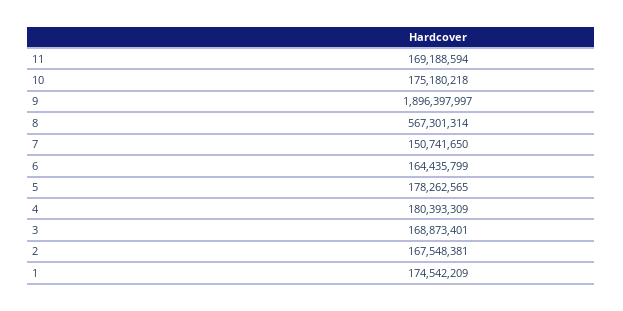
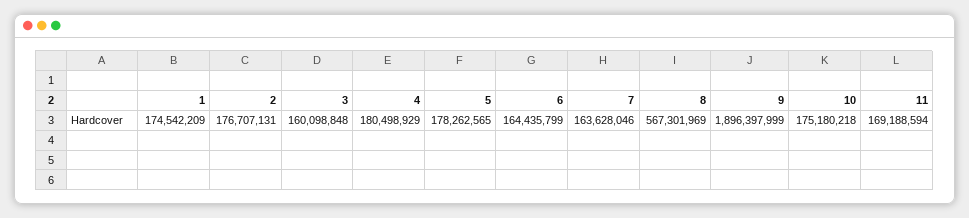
  {
    "11": 169188594,
    "10": 175180218,
-   "9": 1896397997,
+   "9": 1896397999,
-   "8": 567301314,
+   "8": 567301969,
-   "7": 150741650,
+   "7": 163628046,
    "6": 164435799,
    "5": 178262565,
-   "4": 180393309,
+   "4": 180498929,
-   "3": 168873401,
+   "3": 160098848,
-   "2": 167548381,
+   "2": 176707131,
    "1": 174542209
  }

